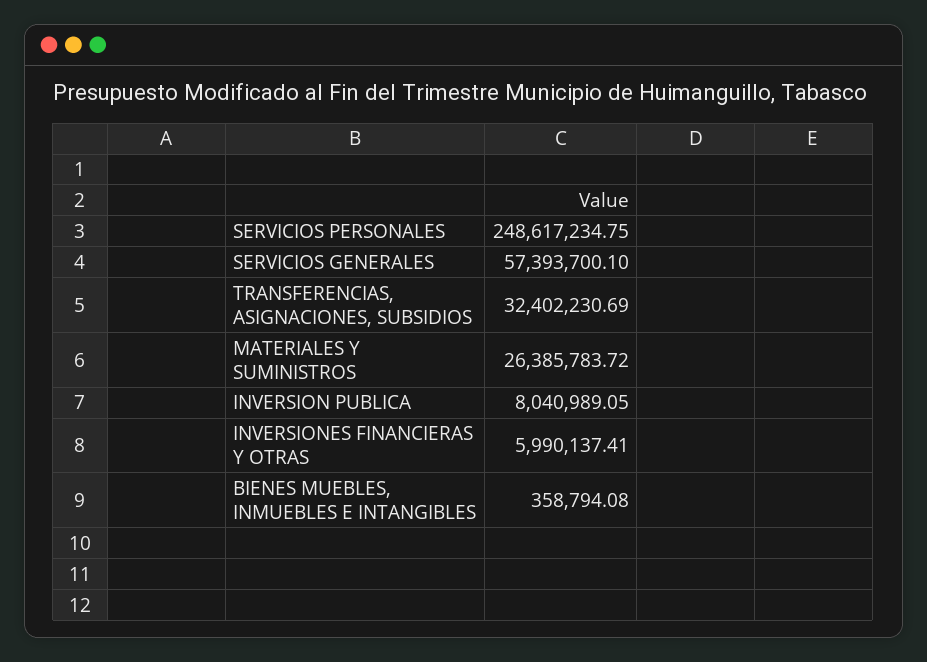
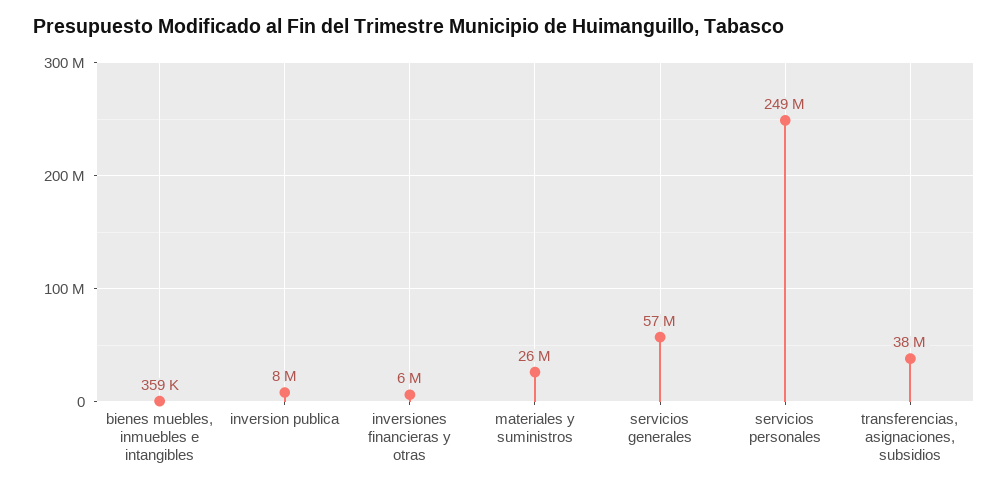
  {
    "SERVICIOS PERSONALES": 248617234.75,
    "SERVICIOS GENERALES": 57393700.1,
-   "TRANSFERENCIAS, ASIGNACIONES, SUBSIDIOS": 32402230.69,
+   "TRANSFERENCIAS, ASIGNACIONES, SUBSIDIOS": 38000000,
    "MATERIALES Y SUMINISTROS": 26385783.72,
    "INVERSION PUBLICA": 8040989.05,
    "INVERSIONES FINANCIERAS Y OTRAS": 5990137.41,
    "BIENES MUEBLES, INMUEBLES E INTANGIBLES": 358794.08
  }

